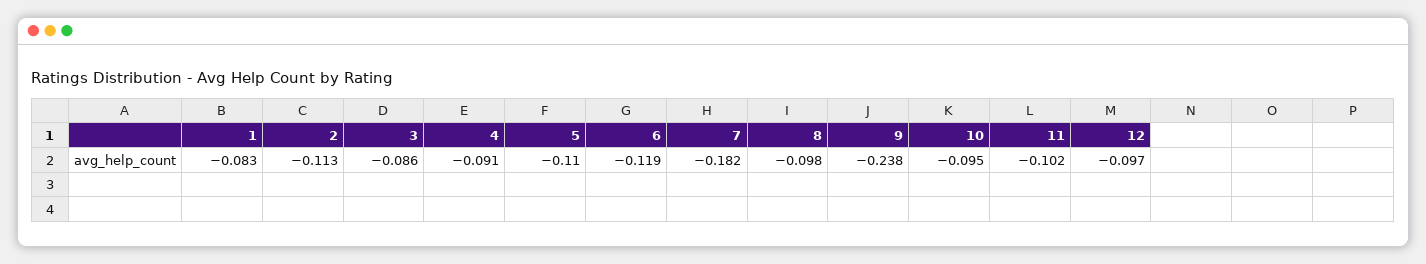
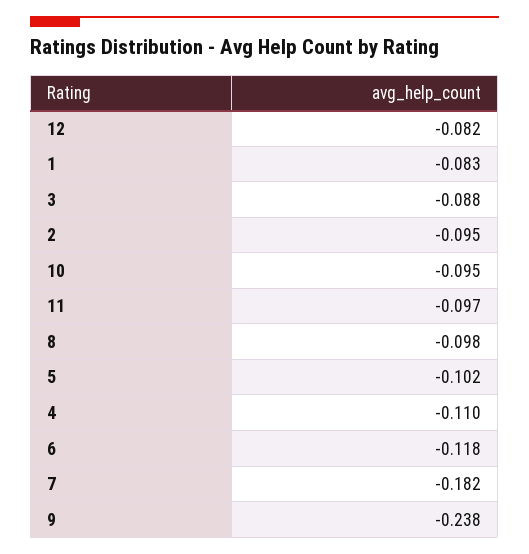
  {
    "1": -0.083,
-   "2": -0.113,
+   "2": -0.095,
-   "3": -0.086,
+   "3": -0.088,
-   "4": -0.091,
+   "4": -0.11,
-   "5": -0.11,
+   "5": -0.102,
-   "6": -0.119,
+   "6": -0.118,
    "7": -0.182,
    "8": -0.098,
    "9": -0.238,
    "10": -0.095,
-   "11": -0.102,
+   "11": -0.097,
-   "12": -0.097
+   "12": -0.082
  }

